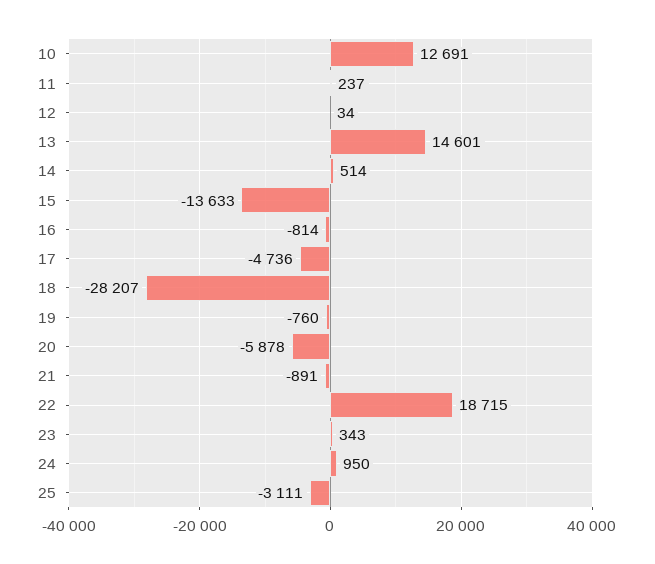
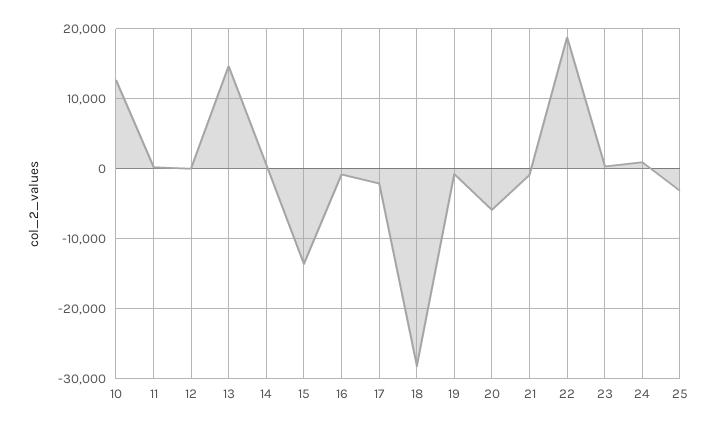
  {
    "10": 12691,
    "11": 237,
    "12": 34,
    "13": 14601,
    "14": 514,
    "15": -13633,
    "16": -814,
-   "17": -4736,
+   "17": -2000,
    "18": -28207,
    "19": -760,
    "20": -5878,
    "21": -891,
    "22": 18715,
    "23": 343,
    "24": 950,
    "25": -3111
  }

